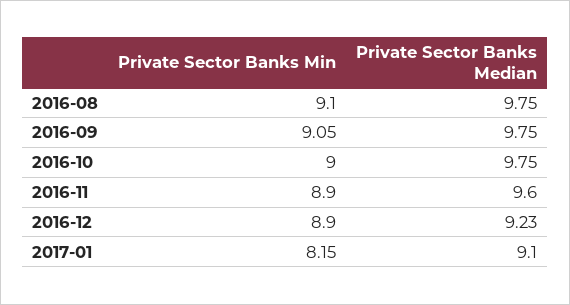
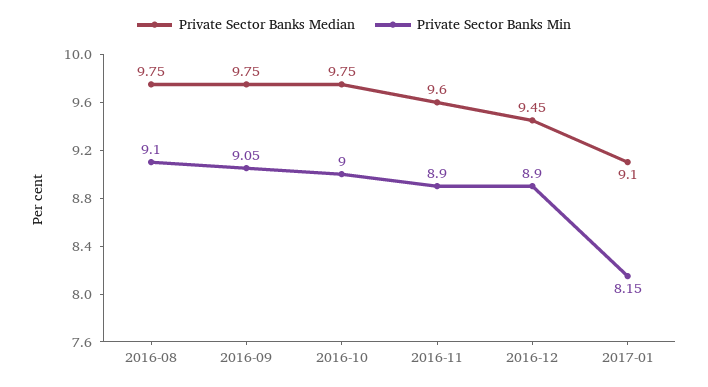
  {
    "Private Sector Banks Min": {
      "2016-08": 9.1,
      "2016-09": 9.05,
      "2016-10": 9,
      "2016-11": 8.9,
      "2016-12": 8.9,
      "2017-01": 8.15
    },
    "Private Sector Banks Median": {
      "2016-08": 9.75,
      "2016-09": 9.75,
      "2016-10": 9.75,
      "2016-11": 9.6,
-     "2016-12": 9.23,
+     "2016-12": 9.45,
      "2017-01": 9.1
    }
  }

